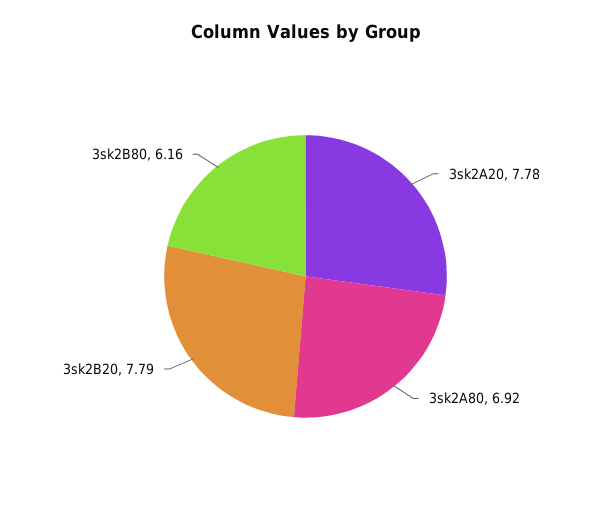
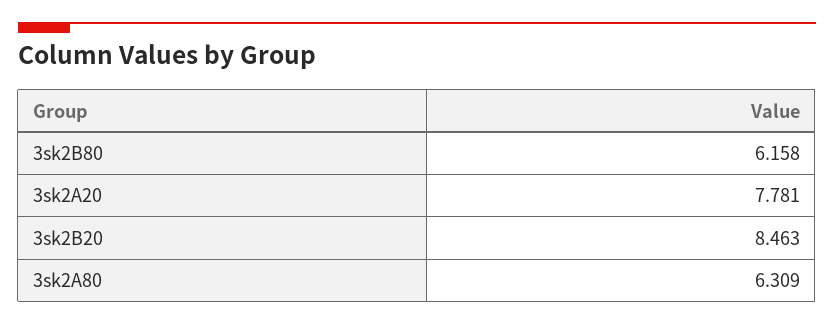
  {
    "3sk2A20": 7.781,
-   "3sk2A80": 6.92,
+   "3sk2A80": 6.309,
-   "3sk2B20": 7.79,
+   "3sk2B20": 8.463,
    "3sk2B80": 6.158
  }

